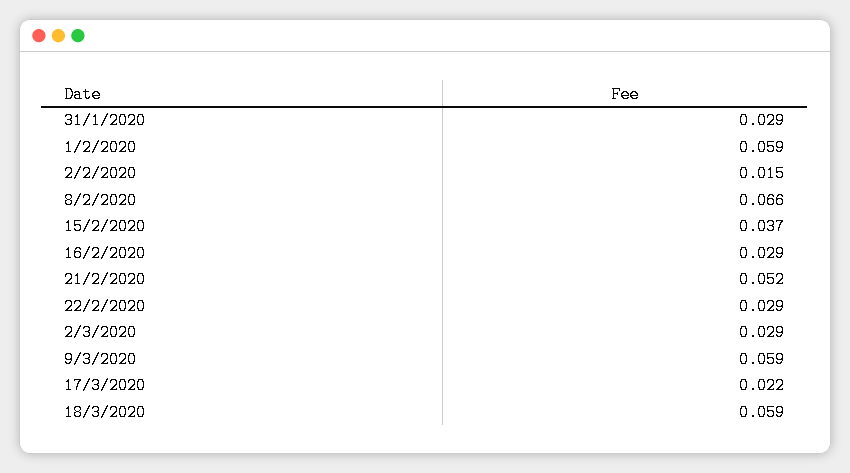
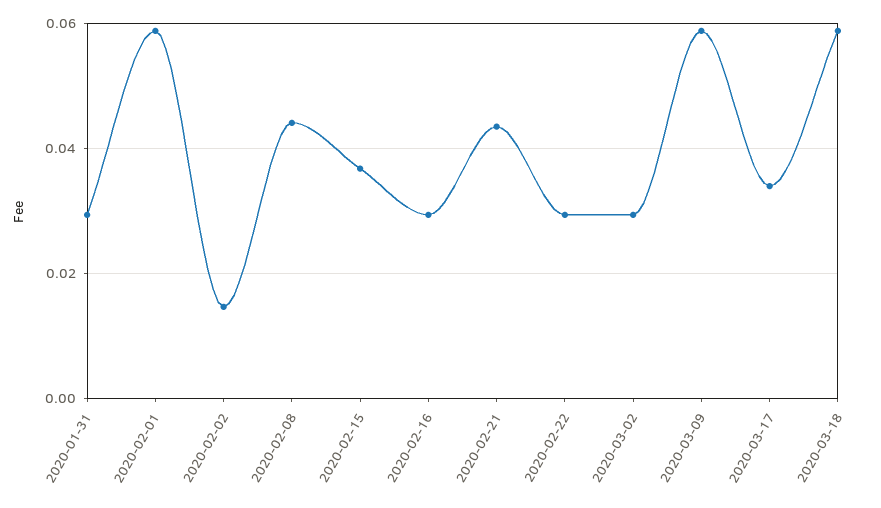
  {
    "31/1/2020": 0.029,
    "1/2/2020": 0.059,
    "2/2/2020": 0.015,
-   "8/2/2020": 0.066,
+   "8/2/2020": 0.044,
    "15/2/2020": 0.037,
    "16/2/2020": 0.029,
-   "21/2/2020": 0.052,
+   "21/2/2020": 0.044,
    "22/2/2020": 0.029,
    "2/3/2020": 0.029,
    "9/3/2020": 0.059,
-   "17/3/2020": 0.022,
+   "17/3/2020": 0.034,
    "18/3/2020": 0.059
  }

